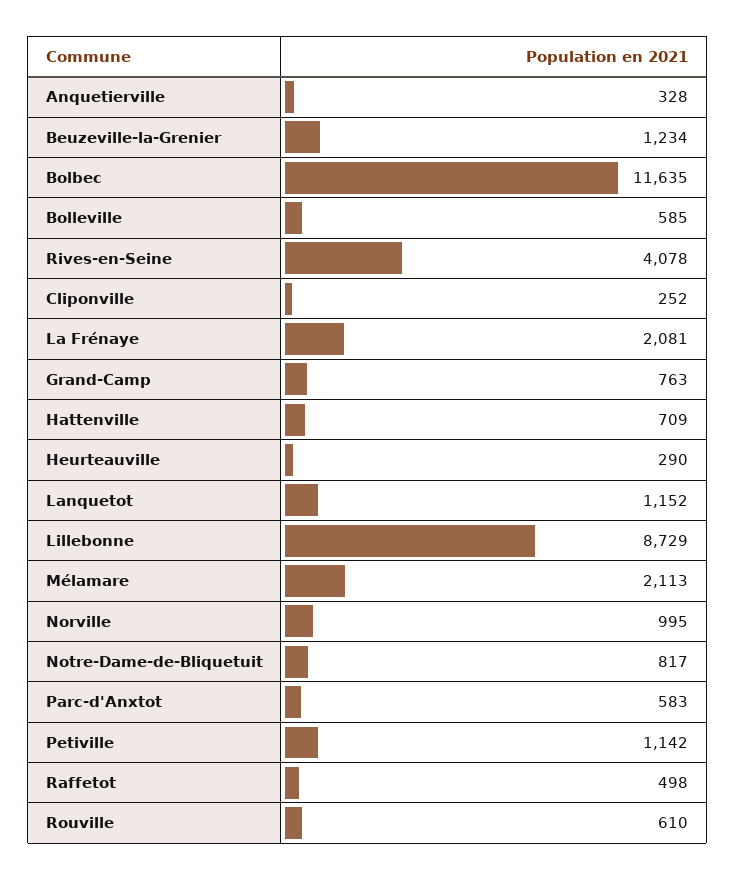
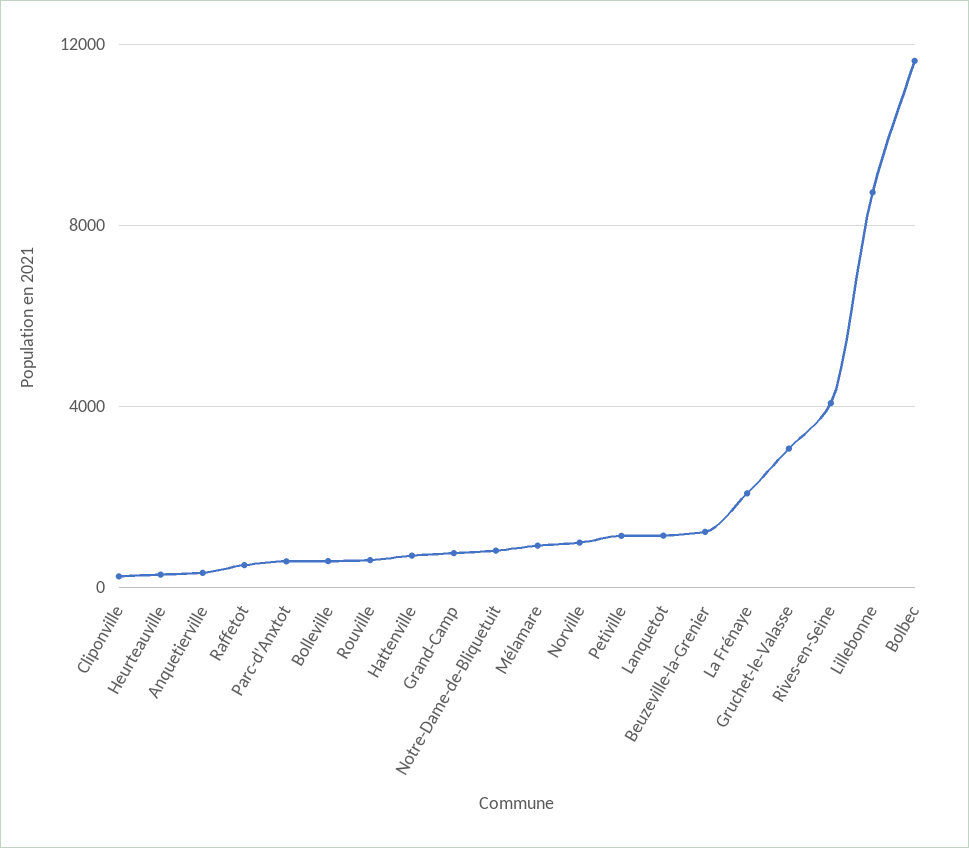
  {
    "Anquetierville": 328,
    "Beuzeville-la-Grenier": 1234,
    "Bolbec": 11635,
    "Bolleville": 585,
    "Rives-en-Seine": 4078,
    "Cliponville": 252,
    "La Frénaye": 2081,
    "Grand-Camp": 763,
    "Hattenville": 709,
    "Heurteauville": 290,
    "Lanquetot": 1152,
    "Lillebonne": 8729,
-   "Mélamare": 2113,
+   "Mélamare": 1000,
    "Norville": 995,
    "Notre-Dame-de-Bliquetuit": 817,
    "Parc-d'Anxtot": 583,
    "Petiville": 1142,
    "Raffetot": 498,
-   "Rouville": 610
+   "Rouville": 610,
+   "Gruchet-le-Valasse": 3000
  }

